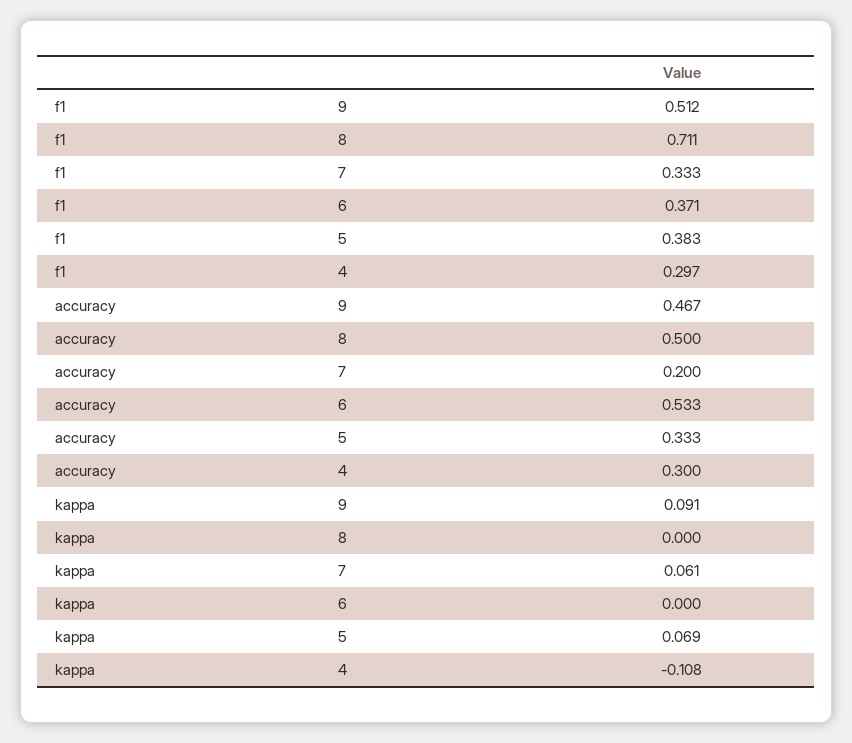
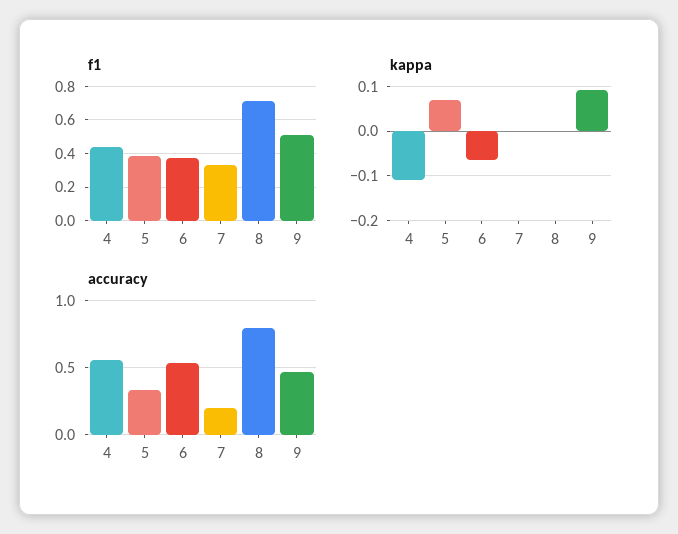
  {
    "f1": {
      "9": 0.512,
      "8": 0.711,
      "7": 0.333,
      "6": 0.371,
      "5": 0.383,
-     "4": 0.297
+     "4": 0.45
    },
    "accuracy": {
      "9": 0.467,
-     "8": 0.5,
+     "8": 0.8,
      "7": 0.2,
      "6": 0.533,
      "5": 0.333,
-     "4": 0.3
+     "4": 0.55
    },
    "kappa": {
      "9": 0.091,
      "8": 0,
-     "7": 0.061,
+     "7": 0,
-     "6": 0,
+     "6": -0.06,
      "5": 0.069,
      "4": -0.108
    }
  }

